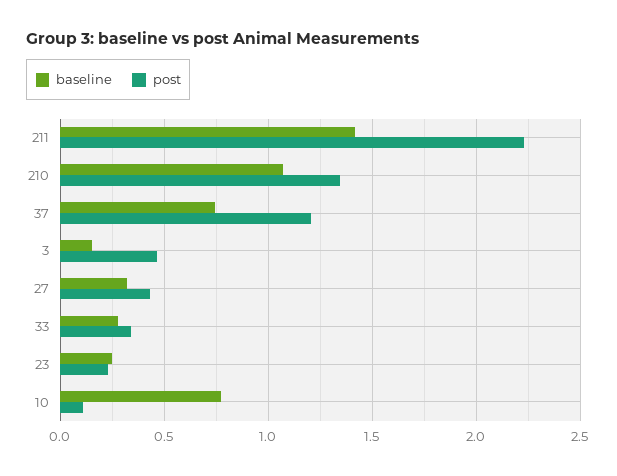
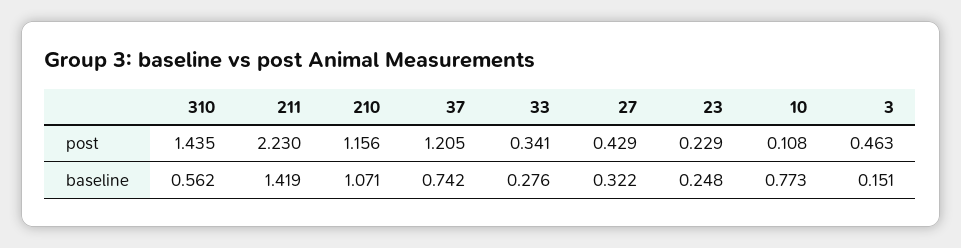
  {
    "baseline": {
      "211": 1.419,
      "210": 1.071,
      "37": 0.742,
      "3": 0.151,
      "27": 0.322,
      "33": 0.276,
      "23": 0.248,
-     "10": 0.773
+     "10": 0.773,
+     "310": 0.562
    },
    "post": {
      "211": 2.23,
-     "210": 1.35,
+     "210": 1.156,
      "37": 1.205,
      "3": 0.463,
      "27": 0.429,
      "33": 0.341,
      "23": 0.229,
-     "10": 0.108
+     "10": 0.108,
+     "310": 1.435
    }
  }

